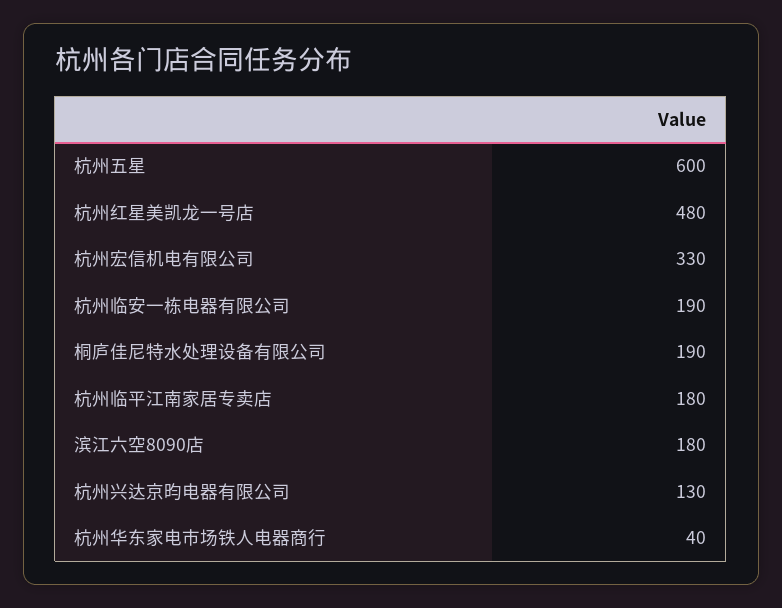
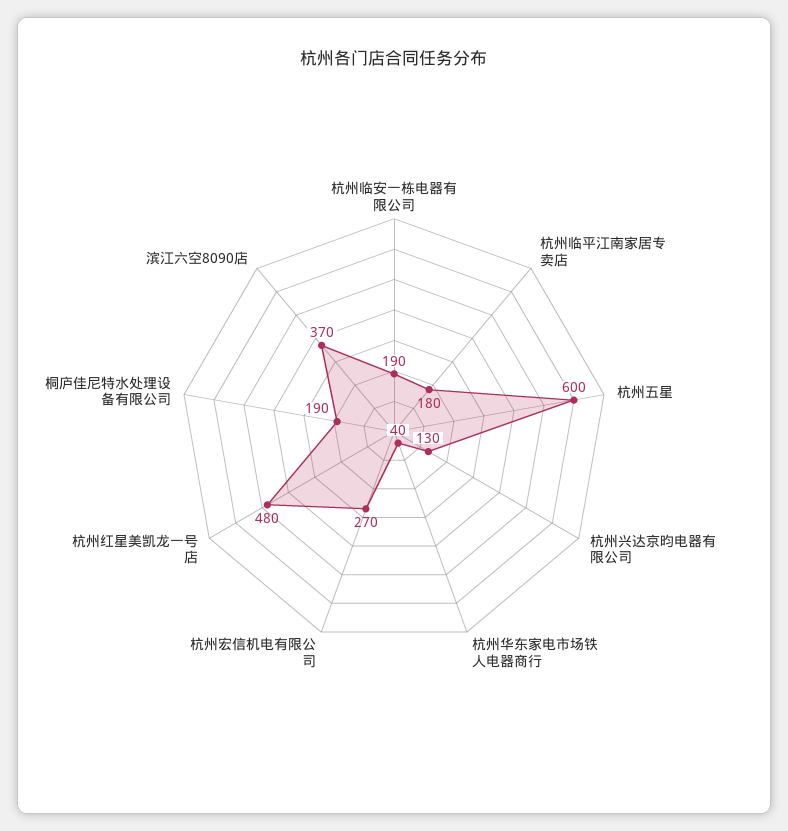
  {
    "杭州五星": 600,
    "杭州红星美凯龙一号店": 480,
-   "杭州宏信机电有限公司": 330,
+   "杭州宏信机电有限公司": 270,
    "杭州临安一栋电器有限公司": 190,
    "桐庐佳尼特水处理设备有限公司": 190,
    "杭州临平江南家居专卖店": 180,
-   "滨江六空8090店": 180,
+   "滨江六空8090店": 370,
    "杭州兴达京昀电器有限公司": 130,
    "杭州华东家电市场铁人电器商行": 40
  }

